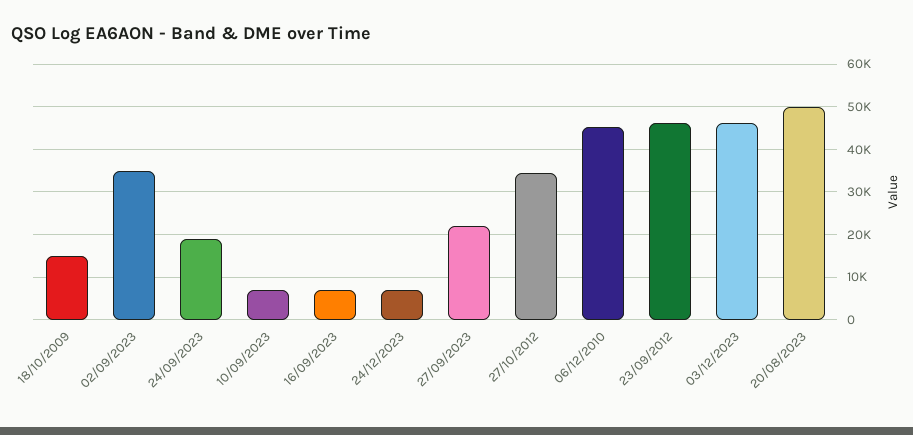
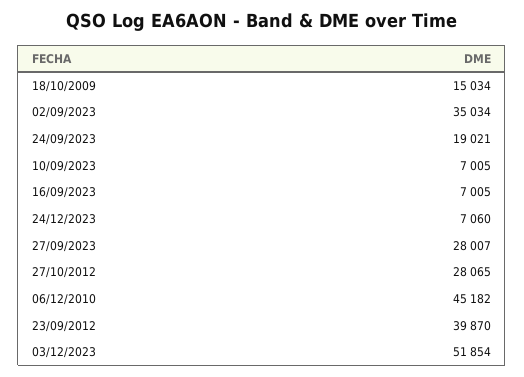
  {
    "18/10/2009": 15034,
    "02/09/2023": 35034,
    "24/09/2023": 19021,
    "10/09/2023": 7005,
    "16/09/2023": 7005,
    "24/12/2023": 7060,
-   "27/09/2023": 22000,
+   "27/09/2023": 28007,
-   "27/10/2012": 34000,
+   "27/10/2012": 28065,
    "06/12/2010": 45182,
-   "23/09/2012": 46000,
+   "23/09/2012": 39870,
-   "03/12/2023": 46000,
+   "03/12/2023": 51854
-   "20/08/2023": 50000
  }

